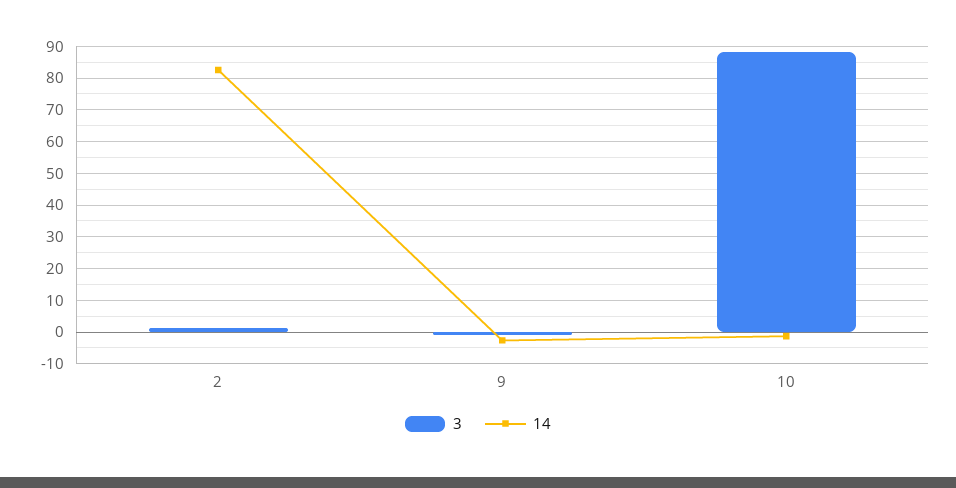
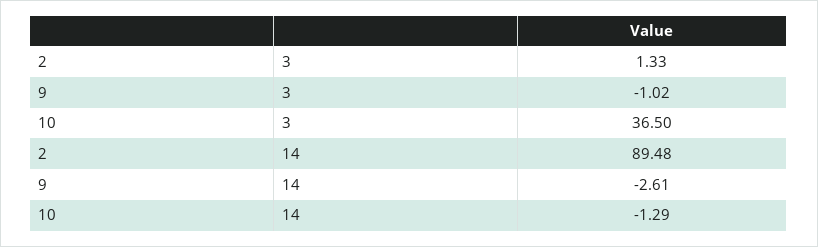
  {
    "3": {
      "2": 1.33,
      "9": -1.02,
-     "10": 88
+     "10": 36.5
    },
    "14": {
-     "2": 82,
+     "2": 89.48,
      "9": -2.61,
      "10": -1.29
    }
  }

